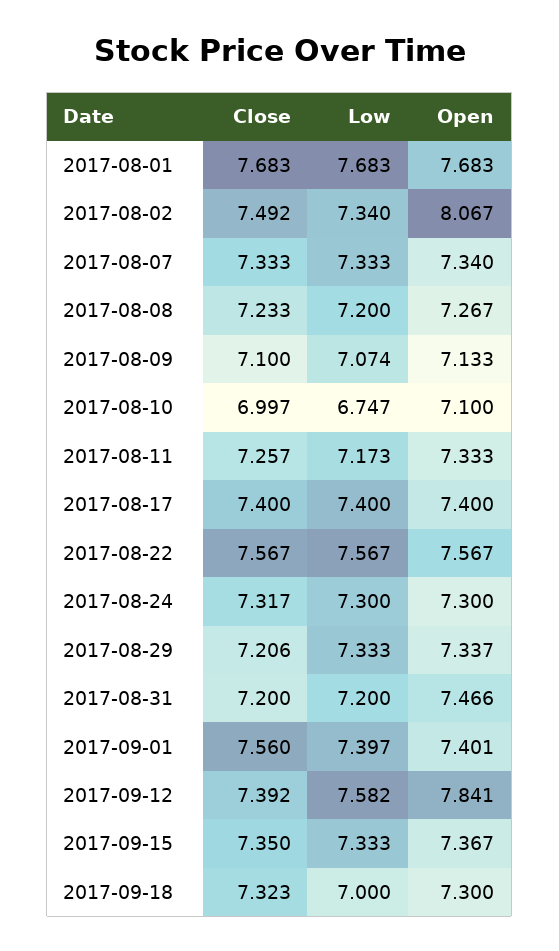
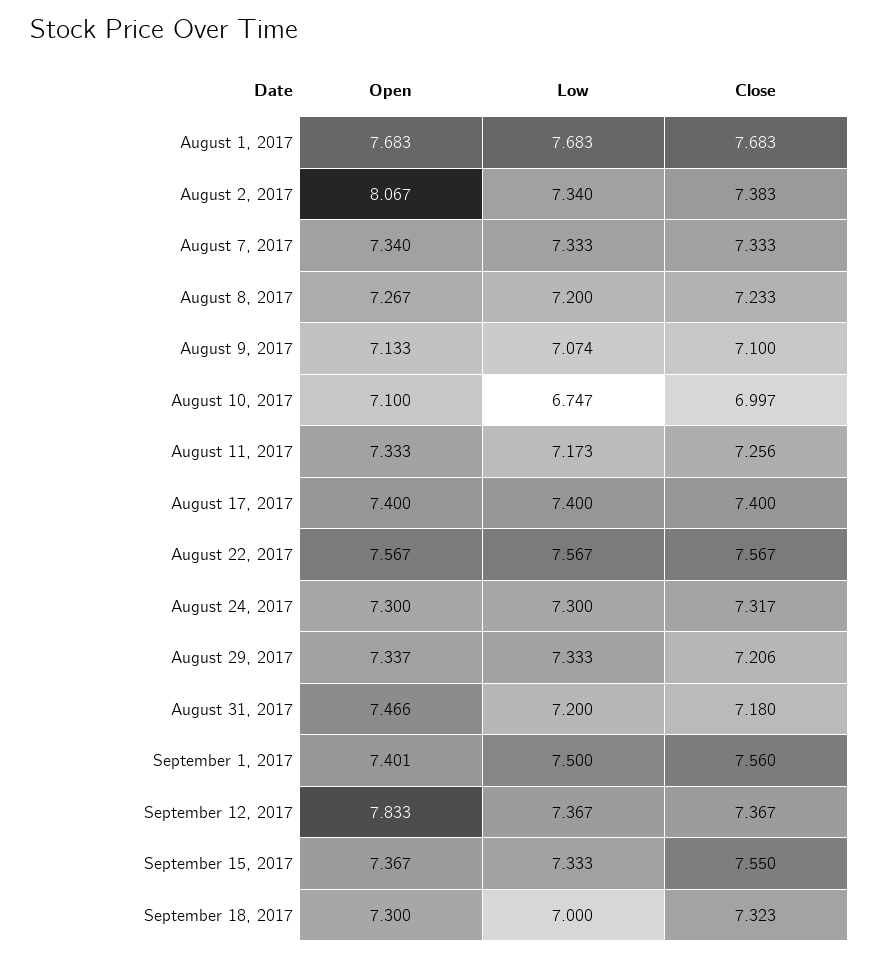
  {
    "Close": {
      "2017-08-01": 7.683,
-     "2017-08-02": 7.492,
+     "2017-08-02": 7.383,
      "2017-08-07": 7.333,
      "2017-08-08": 7.233,
      "2017-08-09": 7.1,
      "2017-08-10": 6.997,
-     "2017-08-11": 7.257,
+     "2017-08-11": 7.256,
      "2017-08-17": 7.4,
      "2017-08-22": 7.567,
      "2017-08-24": 7.317,
      "2017-08-29": 7.206,
-     "2017-08-31": 7.2,
+     "2017-08-31": 7.18,
      "2017-09-01": 7.56,
-     "2017-09-12": 7.392,
+     "2017-09-12": 7.367,
-     "2017-09-15": 7.35,
+     "2017-09-15": 7.55,
      "2017-09-18": 7.323
    },
    "Low": {
      "2017-08-01": 7.683,
      "2017-08-02": 7.34,
      "2017-08-07": 7.333,
      "2017-08-08": 7.2,
      "2017-08-09": 7.074,
      "2017-08-10": 6.747,
      "2017-08-11": 7.173,
      "2017-08-17": 7.4,
      "2017-08-22": 7.567,
      "2017-08-24": 7.3,
      "2017-08-29": 7.333,
      "2017-08-31": 7.2,
-     "2017-09-01": 7.397,
+     "2017-09-01": 7.5,
-     "2017-09-12": 7.582,
+     "2017-09-12": 7.367,
      "2017-09-15": 7.333,
      "2017-09-18": 7
    },
    "Open": {
      "2017-08-01": 7.683,
      "2017-08-02": 8.067,
      "2017-08-07": 7.34,
      "2017-08-08": 7.267,
      "2017-08-09": 7.133,
      "2017-08-10": 7.1,
      "2017-08-11": 7.333,
      "2017-08-17": 7.4,
      "2017-08-22": 7.567,
      "2017-08-24": 7.3,
      "2017-08-29": 7.337,
      "2017-08-31": 7.466,
      "2017-09-01": 7.401,
-     "2017-09-12": 7.841,
+     "2017-09-12": 7.833,
      "2017-09-15": 7.367,
      "2017-09-18": 7.3
    }
  }

